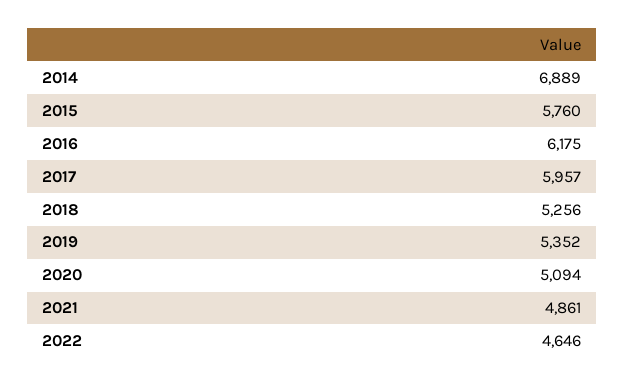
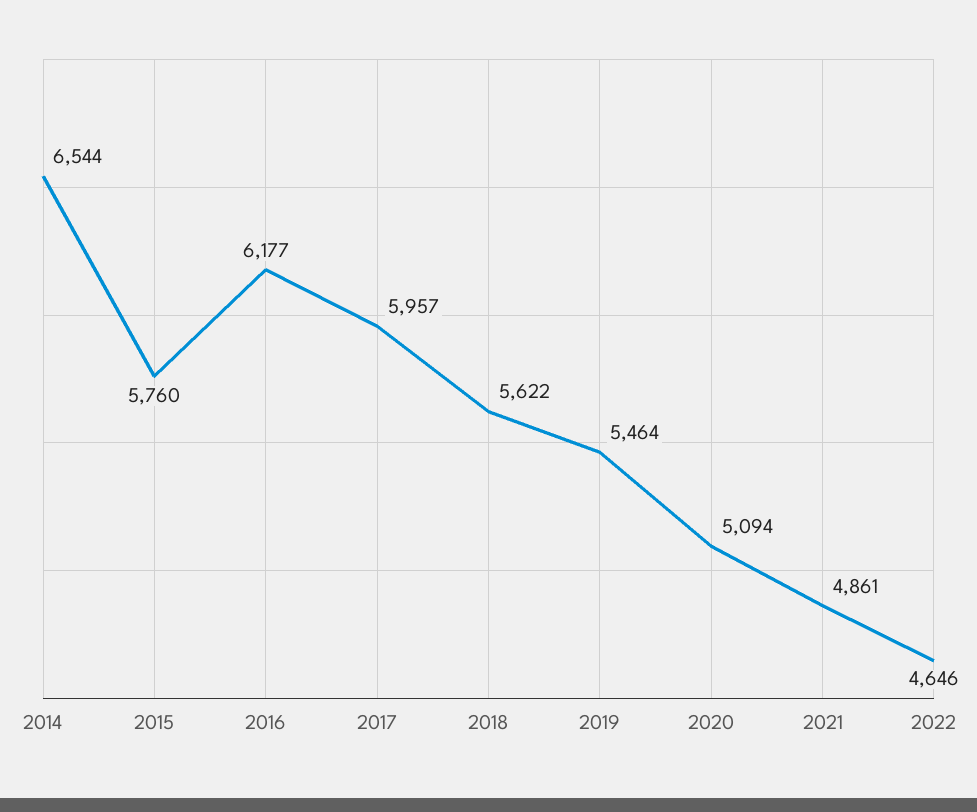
  {
-   "2014": 6889,
+   "2014": 6544,
    "2015": 5760,
-   "2016": 6175,
+   "2016": 6177,
    "2017": 5957,
-   "2018": 5256,
+   "2018": 5622,
-   "2019": 5352,
+   "2019": 5464,
    "2020": 5094,
    "2021": 4861,
    "2022": 4646
  }

